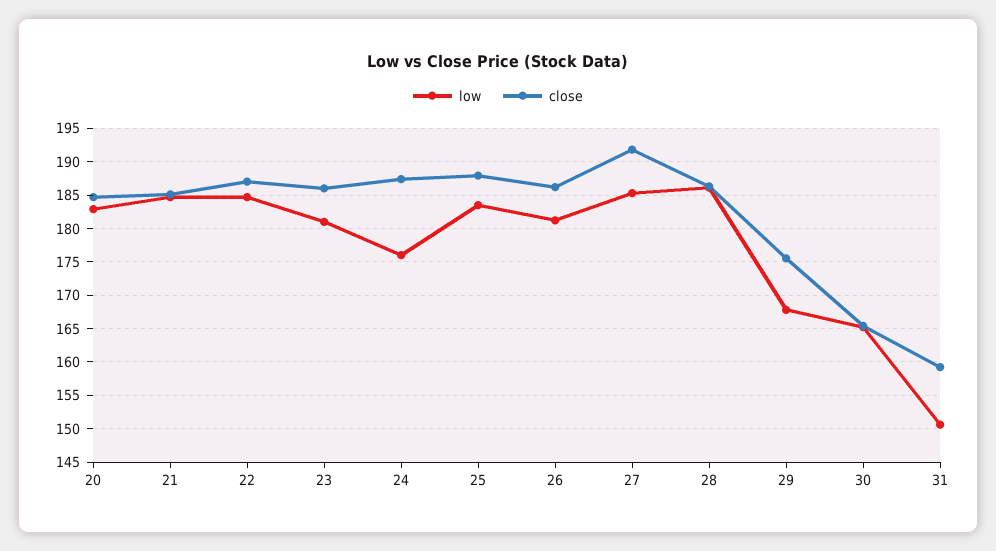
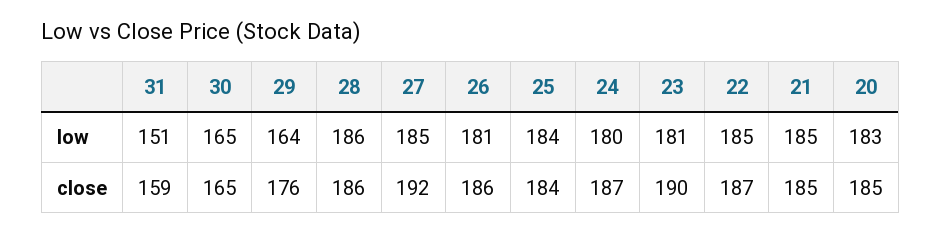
  {
    "low": {
      "20": 183,
      "21": 185,
      "22": 185,
      "23": 181,
-     "24": 176,
+     "24": 180,
      "25": 184,
      "26": 181,
      "27": 185,
      "28": 186,
-     "29": 168,
+     "29": 164,
      "30": 165,
      "31": 151
    },
    "close": {
      "20": 185,
      "21": 185,
      "22": 187,
-     "23": 186,
+     "23": 190,
      "24": 187,
-     "25": 188,
+     "25": 184,
      "26": 186,
      "27": 192,
      "28": 186,
      "29": 176,
      "30": 165,
      "31": 159
    }
  }

